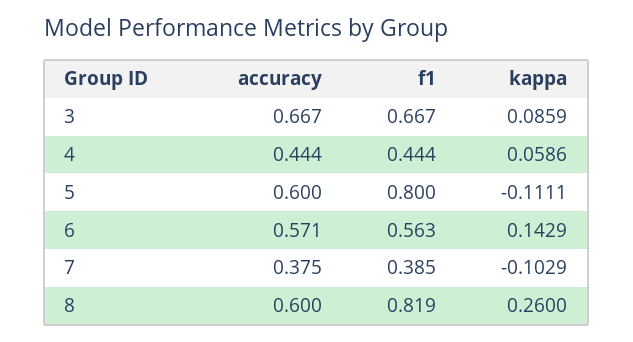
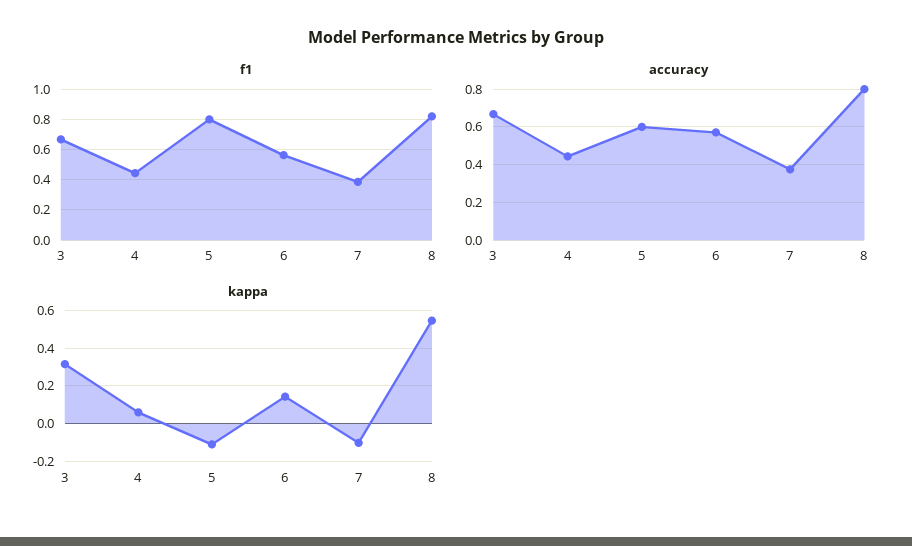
  {
    "accuracy": {
      "3": 0.667,
      "4": 0.444,
      "5": 0.6,
      "6": 0.571,
      "7": 0.375,
-     "8": 0.6
+     "8": 0.8
    },
    "f1": {
      "3": 0.667,
      "4": 0.444,
      "5": 0.8,
      "6": 0.563,
      "7": 0.385,
      "8": 0.819
    },
    "kappa": {
-     "3": 0.0859,
+     "3": 0.3,
      "4": 0.0586,
      "5": -0.1111,
      "6": 0.1429,
      "7": -0.1029,
-     "8": 0.26
+     "8": 0.55
    }
  }

